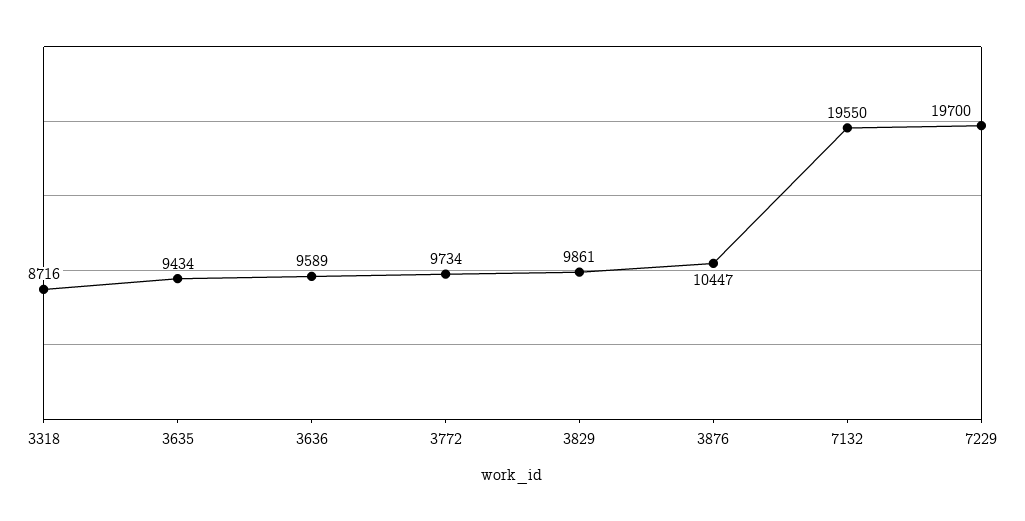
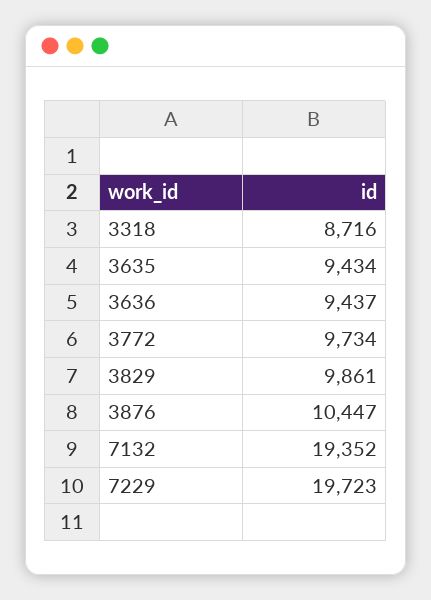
  {
    "3318": 8716,
    "3635": 9434,
-   "3636": 9589,
+   "3636": 9437,
    "3772": 9734,
    "3829": 9861,
    "3876": 10447,
-   "7132": 19550,
+   "7132": 19352,
-   "7229": 19700
+   "7229": 19723
  }

